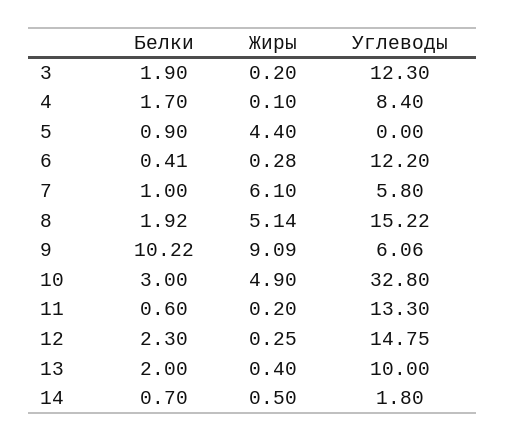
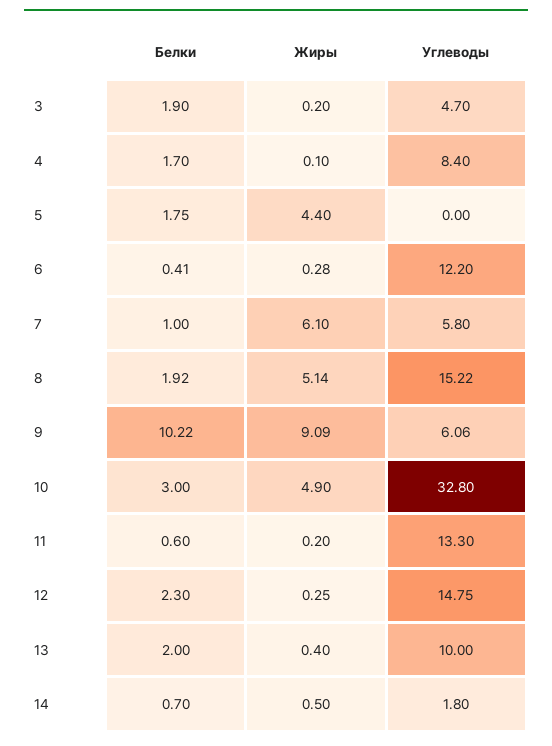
  {
    "Белки": {
      "3": 1.9,
      "4": 1.7,
-     "5": 0.9,
+     "5": 1.75,
      "6": 0.41,
      "7": 1,
      "8": 1.92,
      "9": 10.22,
      "10": 3,
      "11": 0.6,
      "12": 2.3,
      "13": 2,
      "14": 0.7
    },
    "Жиры": {
      "3": 0.2,
      "4": 0.1,
      "5": 4.4,
      "6": 0.28,
      "7": 6.1,
      "8": 5.14,
      "9": 9.09,
      "10": 4.9,
      "11": 0.2,
      "12": 0.25,
      "13": 0.4,
      "14": 0.5
    },
    "Углеводы": {
-     "3": 12.3,
+     "3": 4.7,
      "4": 8.4,
      "5": 0,
      "6": 12.2,
      "7": 5.8,
      "8": 15.22,
      "9": 6.06,
      "10": 32.8,
      "11": 13.3,
      "12": 14.75,
      "13": 10,
      "14": 1.8
    }
  }

